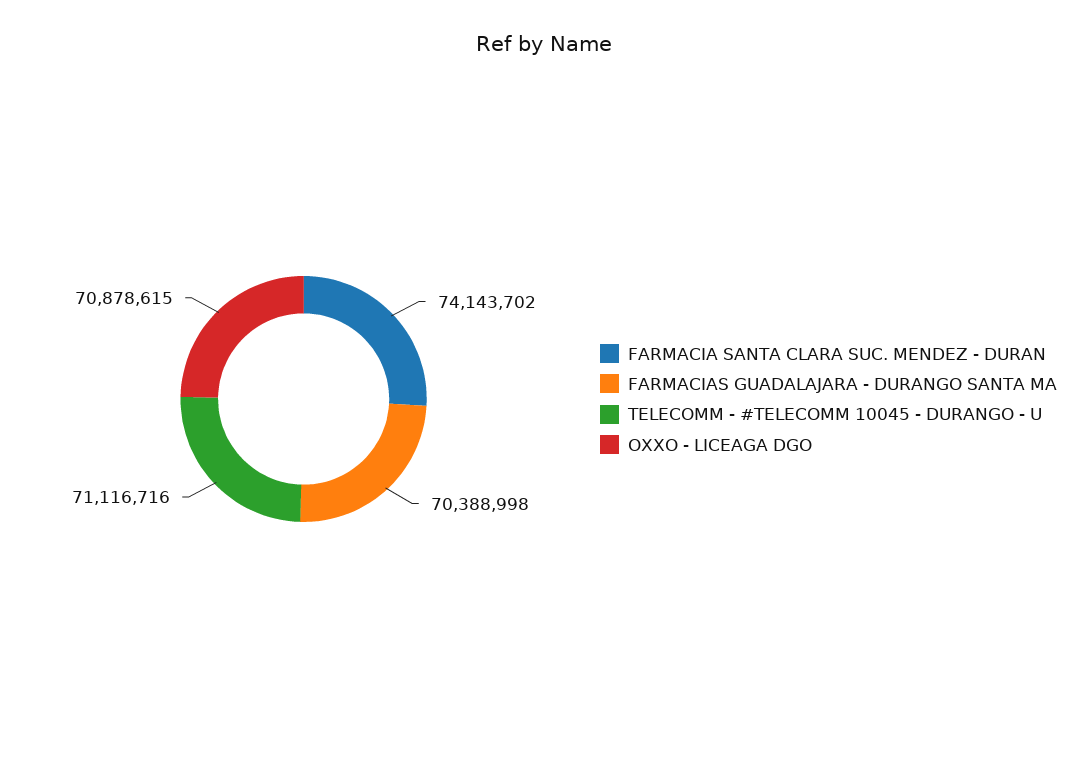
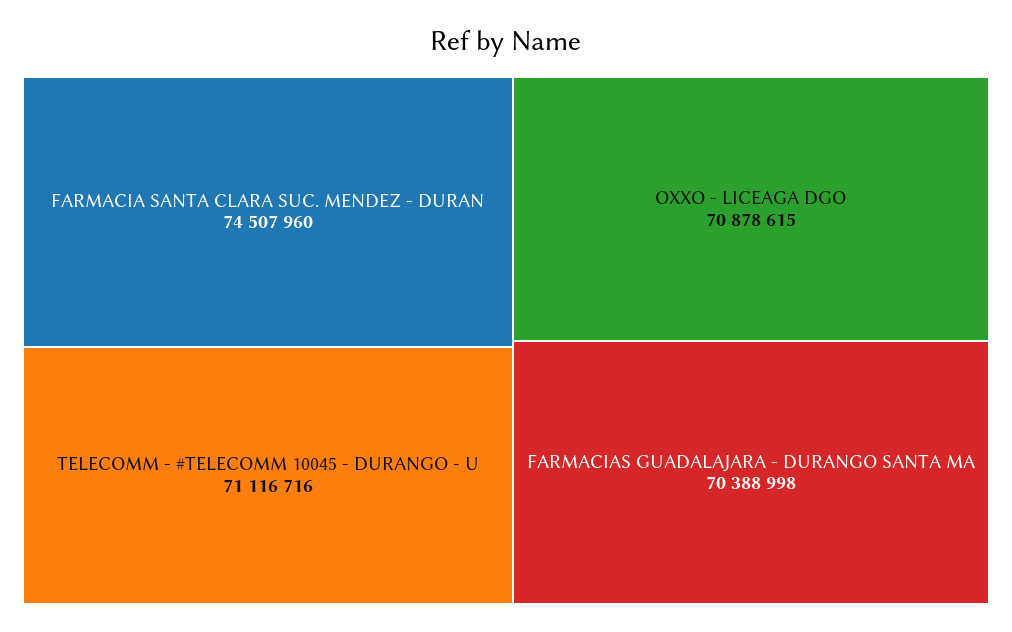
  {
-   "FARMACIA SANTA CLARA SUC. MENDEZ - DURAN": 74143702,
+   "FARMACIA SANTA CLARA SUC. MENDEZ - DURAN": 74507960,
    "FARMACIAS GUADALAJARA - DURANGO SANTA MA": 70388998,
    "TELECOMM - #TELECOMM 10045 - DURANGO - U": 71116716,
    "OXXO - LICEAGA DGO": 70878615
  }

